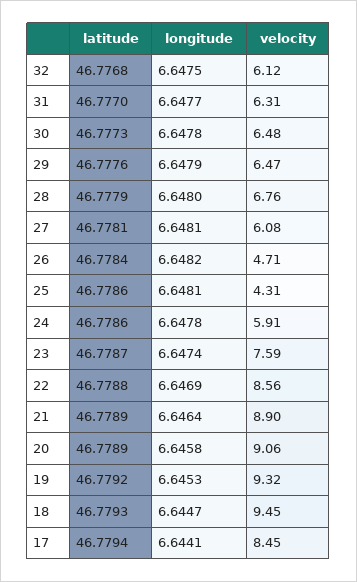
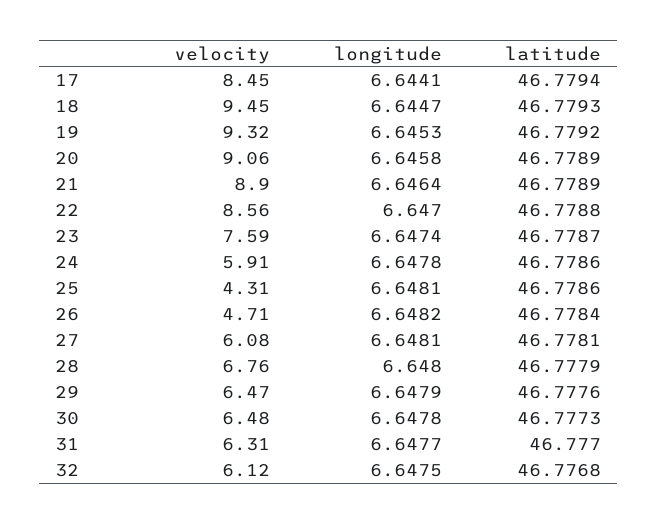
  {
    "latitude": {
      "32": 46.7768,
      "31": 46.777,
      "30": 46.7773,
      "29": 46.7776,
      "28": 46.7779,
      "27": 46.7781,
      "26": 46.7784,
      "25": 46.7786,
      "24": 46.7786,
      "23": 46.7787,
      "22": 46.7788,
      "21": 46.7789,
      "20": 46.7789,
      "19": 46.7792,
      "18": 46.7793,
      "17": 46.7794
    },
    "longitude": {
      "32": 6.6475,
      "31": 6.6477,
      "30": 6.6478,
      "29": 6.6479,
      "28": 6.648,
      "27": 6.6481,
      "26": 6.6482,
      "25": 6.6481,
      "24": 6.6478,
      "23": 6.6474,
-     "22": 6.6469,
+     "22": 6.647,
      "21": 6.6464,
      "20": 6.6458,
      "19": 6.6453,
      "18": 6.6447,
      "17": 6.6441
    },
    "velocity": {
      "32": 6.12,
      "31": 6.31,
      "30": 6.48,
      "29": 6.47,
      "28": 6.76,
      "27": 6.08,
      "26": 4.71,
      "25": 4.31,
      "24": 5.91,
      "23": 7.59,
      "22": 8.56,
      "21": 8.9,
      "20": 9.06,
      "19": 9.32,
      "18": 9.45,
      "17": 8.45
    }
  }

